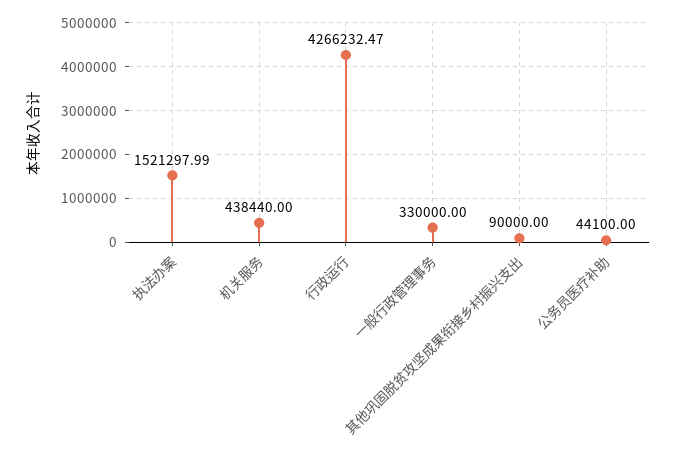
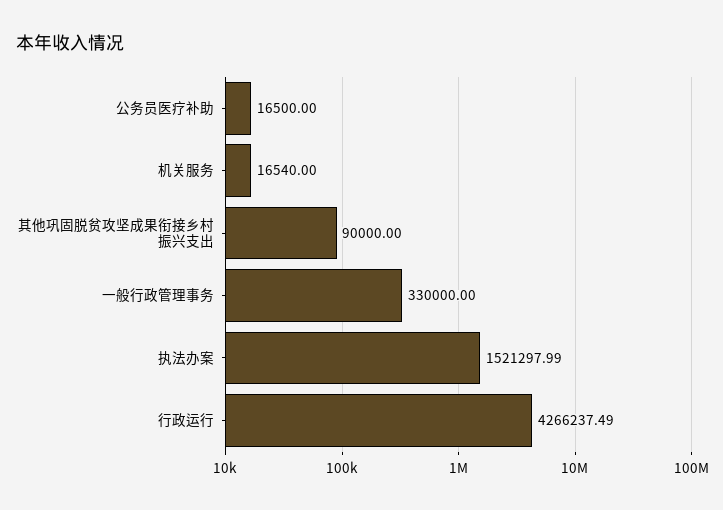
  {
    "执法办案": 1521297.99,
-   "机关服务": 438440,
+   "机关服务": 16540,
-   "行政运行": 4266232.47,
+   "行政运行": 4266237.49,
    "一般行政管理事务": 330000,
    "其他巩固脱贫攻坚成果衔接乡村振兴支出": 90000,
-   "公务员医疗补助": 44100
+   "公务员医疗补助": 16500
  }

